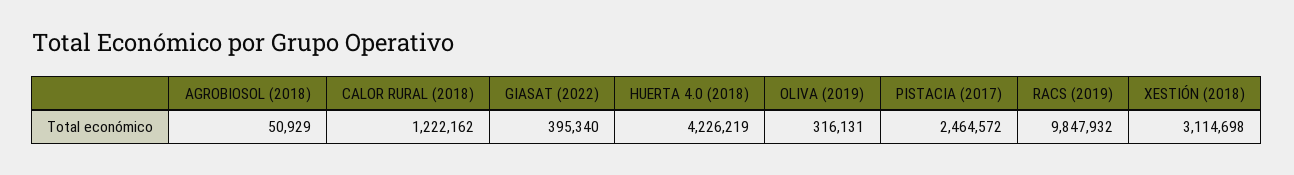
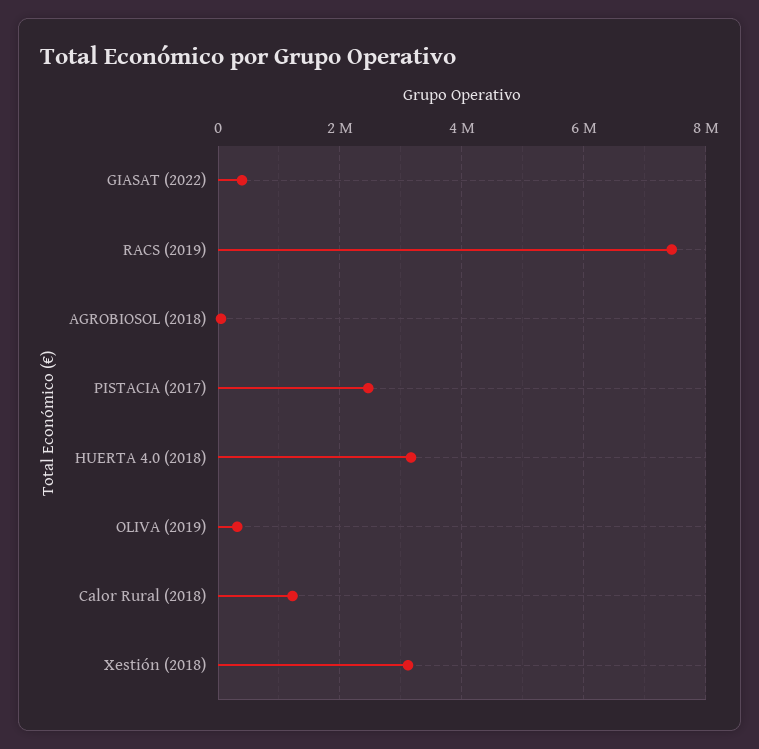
  {
    "AGROBIOSOL (2018)": 50929,
    "CALOR RURAL (2018)": 1222162,
    "GIASAT (2022)": 395340,
-   "HUERTA 4.0 (2018)": 4226219,
+   "HUERTA 4.0 (2018)": 3200000,
    "OLIVA (2019)": 316131,
    "PISTACIA (2017)": 2464572,
-   "RACS (2019)": 9847932,
+   "RACS (2019)": 7400000,
    "XESTIÓN (2018)": 3114698
  }

